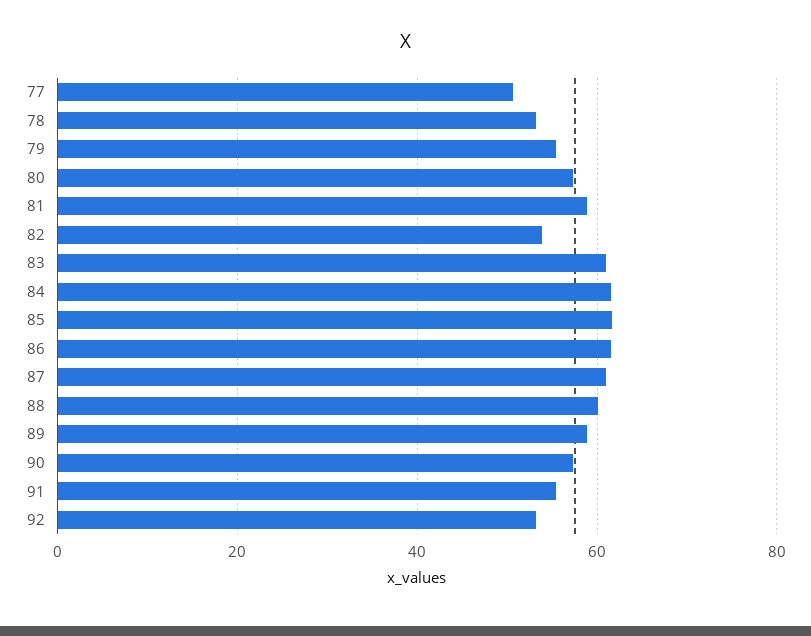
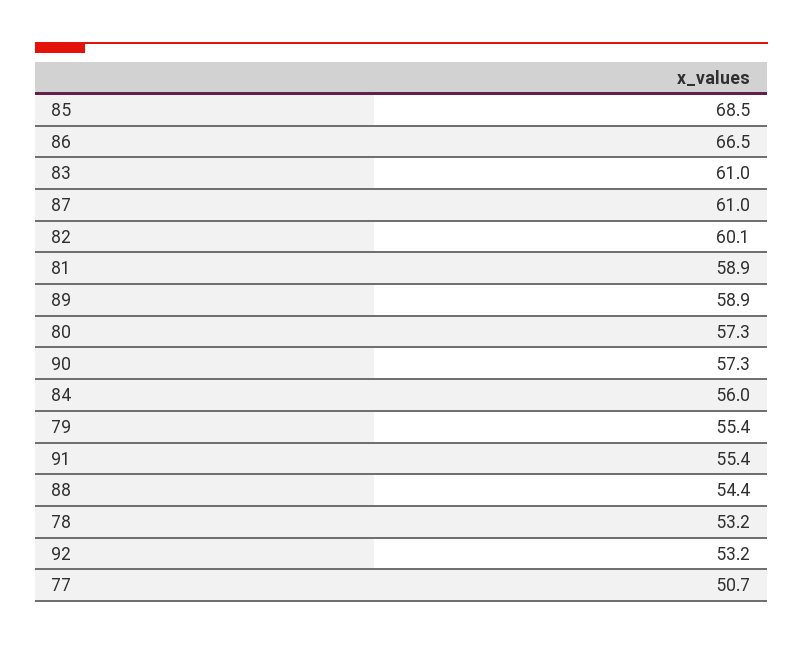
  {
    "77": 50.7,
    "78": 53.2,
    "79": 55.4,
    "80": 57.3,
    "81": 58.9,
-   "82": 54,
+   "82": 60.1,
    "83": 61,
-   "84": 62,
+   "84": 56,
-   "85": 62,
+   "85": 68.5,
-   "86": 62,
+   "86": 66.5,
    "87": 61,
-   "88": 60,
+   "88": 54.4,
    "89": 58.9,
    "90": 57.3,
    "91": 55.4,
    "92": 53.2
  }

